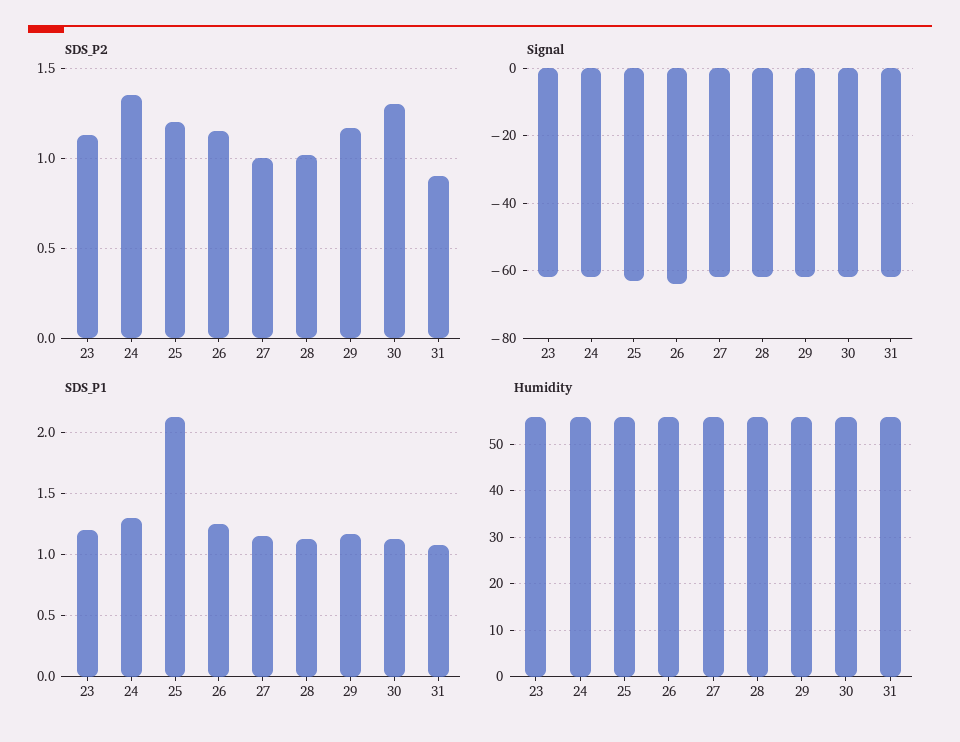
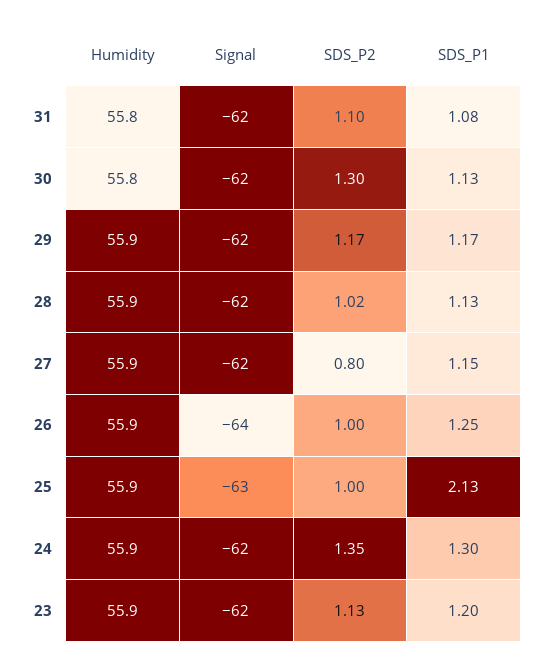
  {
    "SDS_P2": {
      "23": 1.13,
      "24": 1.35,
-     "25": 1.2,
+     "25": 1,
-     "26": 1.15,
+     "26": 1,
-     "27": 1,
+     "27": 0.8,
      "28": 1.02,
      "29": 1.17,
      "30": 1.3,
-     "31": 0.9
+     "31": 1.1
    },
    "Signal": {
      "23": -62,
      "24": -62,
      "25": -63,
      "26": -64,
      "27": -62,
      "28": -62,
      "29": -62,
      "30": -62,
      "31": -62
    },
    "SDS_P1": {
      "23": 1.2,
      "24": 1.3,
      "25": 2.13,
      "26": 1.25,
      "27": 1.15,
      "28": 1.13,
      "29": 1.17,
      "30": 1.13,
      "31": 1.08
    },
    "Humidity": {
      "23": 55.9,
      "24": 55.9,
      "25": 55.9,
      "26": 55.9,
      "27": 55.9,
      "28": 55.9,
      "29": 55.9,
      "30": 55.8,
      "31": 55.8
    }
  }

